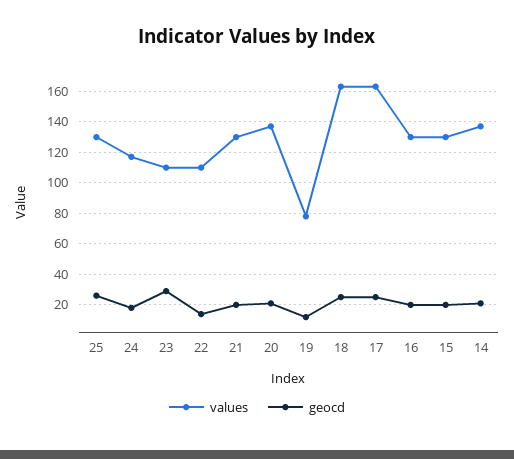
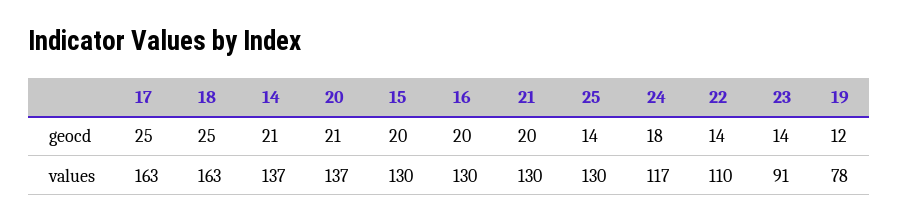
  {
    "values": {
      "25": 130,
      "24": 117,
-     "23": 110,
+     "23": 91,
      "22": 110,
      "21": 130,
      "20": 137,
      "19": 78,
      "18": 163,
      "17": 163,
      "16": 130,
      "15": 130,
      "14": 137
    },
    "geocd": {
-     "25": 25,
+     "25": 14,
      "24": 18,
-     "23": 30,
+     "23": 14,
      "22": 14,
      "21": 20,
      "20": 21,
      "19": 12,
      "18": 25,
      "17": 25,
      "16": 20,
      "15": 20,
      "14": 21
    }
  }

